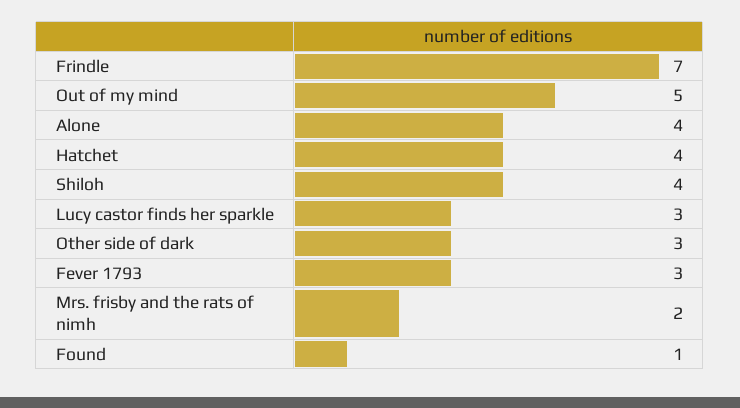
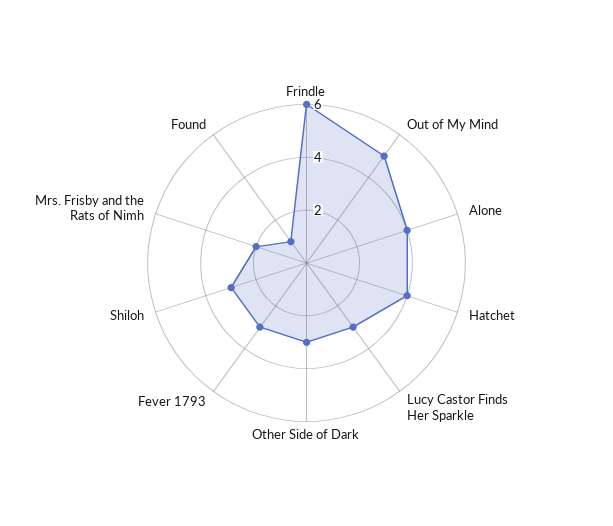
  {
-   "Frindle": 7,
+   "Frindle": 6,
    "Out of my mind": 5,
    "Alone": 4,
    "Hatchet": 4,
-   "Shiloh": 4,
+   "Shiloh": 3,
    "Lucy castor finds her sparkle": 3,
    "Other side of dark": 3,
    "Fever 1793": 3,
    "Mrs. frisby and the rats of nimh": 2,
    "Found": 1
  }

